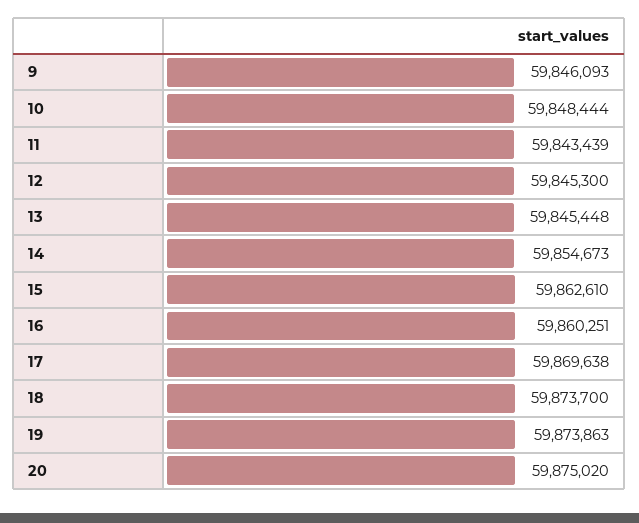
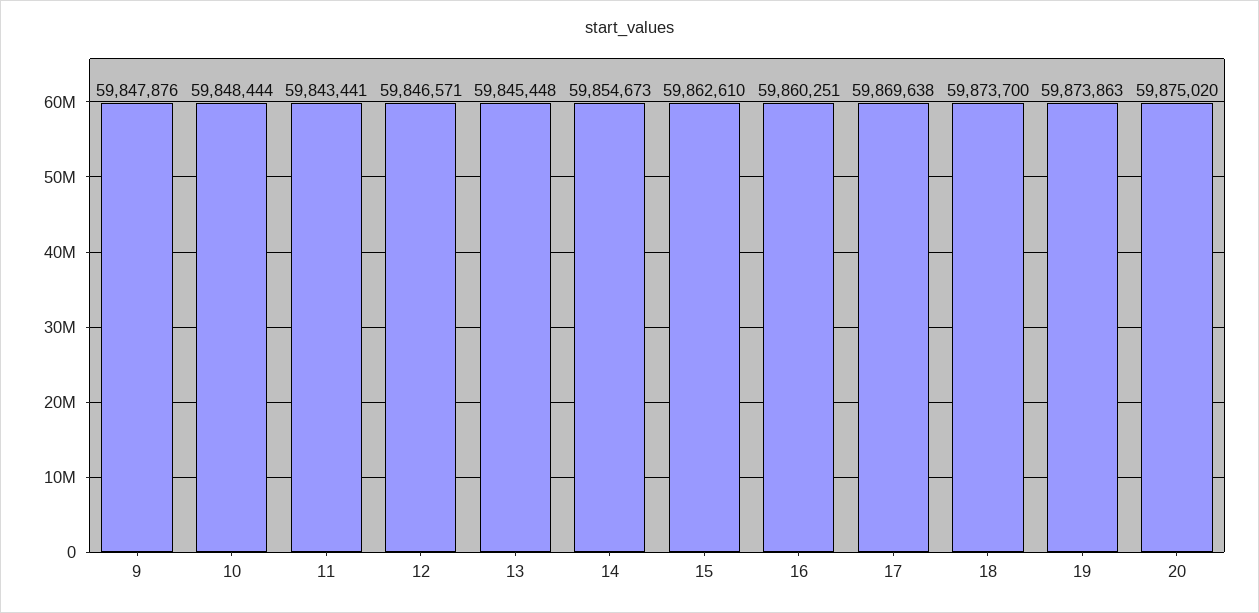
  {
-   "9": 59846093,
+   "9": 59847876,
    "10": 59848444,
-   "11": 59843439,
+   "11": 59843441,
-   "12": 59845300,
+   "12": 59846571,
    "13": 59845448,
    "14": 59854673,
    "15": 59862610,
    "16": 59860251,
    "17": 59869638,
    "18": 59873700,
    "19": 59873863,
    "20": 59875020
  }

